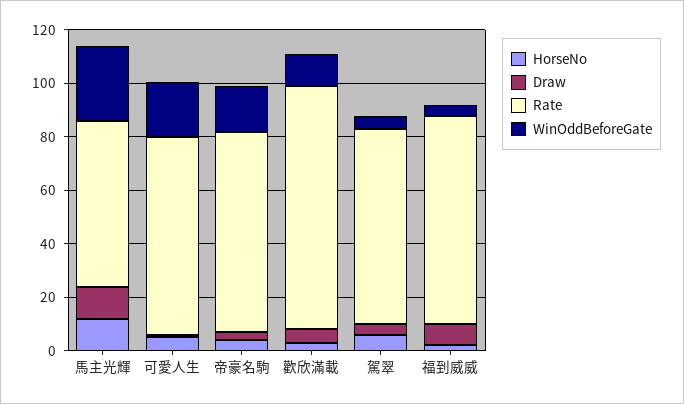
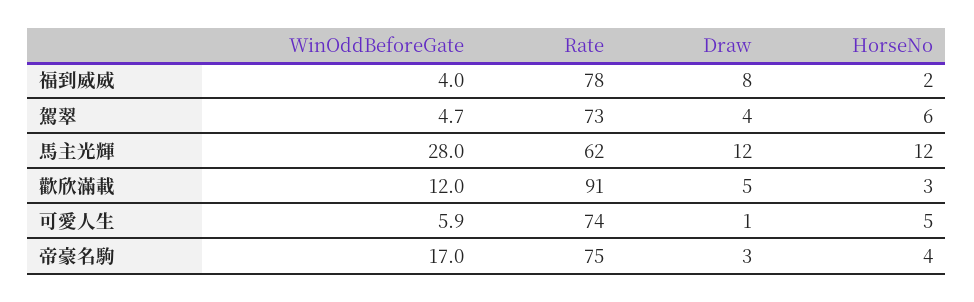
  {
    "HorseNo": {
      "馬主光輝": 12,
      "可愛人生": 5,
      "帝豪名駒": 4,
      "歡欣滿載": 3,
      "駕翠": 6,
      "福到威威": 2
    },
    "Draw": {
      "馬主光輝": 12,
      "可愛人生": 1,
      "帝豪名駒": 3,
      "歡欣滿載": 5,
      "駕翠": 4,
      "福到威威": 8
    },
    "Rate": {
      "馬主光輝": 62,
      "可愛人生": 74,
      "帝豪名駒": 75,
      "歡欣滿載": 91,
      "駕翠": 73,
      "福到威威": 78
    },
    "WinOddBeforeGate": {
      "馬主光輝": 28,
-     "可愛人生": 20,
+     "可愛人生": 5.9,
      "帝豪名駒": 17,
      "歡欣滿載": 12,
      "駕翠": 4.7,
      "福到威威": 4
    }
  }

